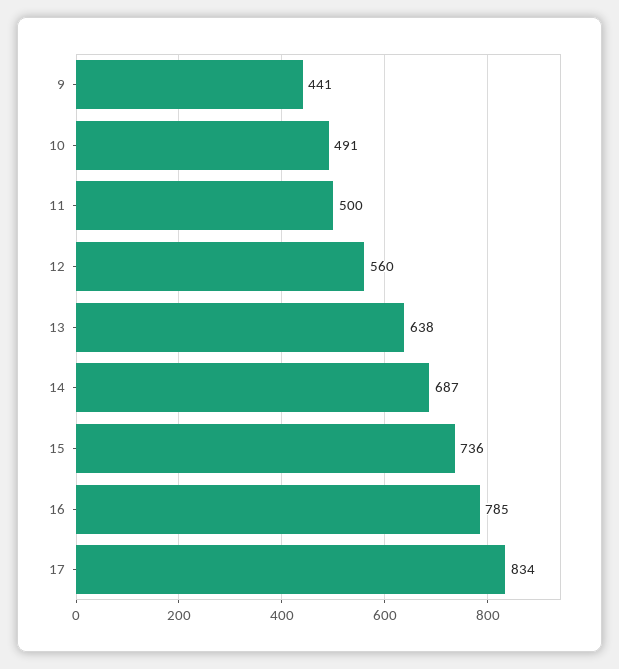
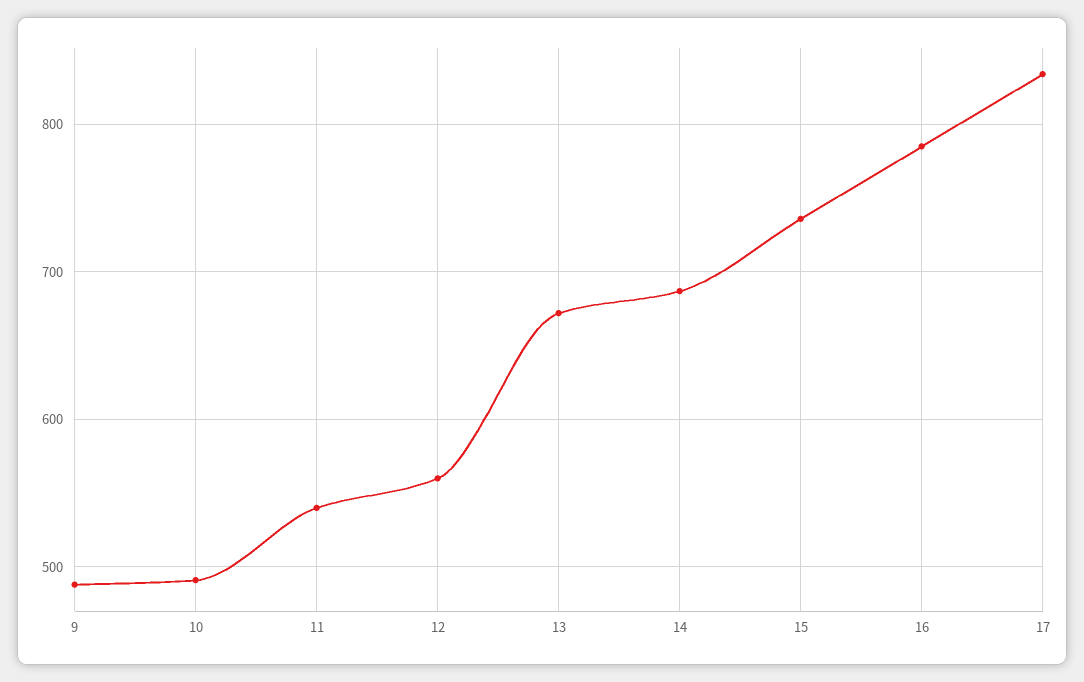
  {
-   "9": 441,
+   "9": 490,
    "10": 491,
-   "11": 500,
+   "11": 540,
    "12": 560,
-   "13": 638,
+   "13": 670,
    "14": 687,
    "15": 736,
    "16": 785,
    "17": 834
  }

